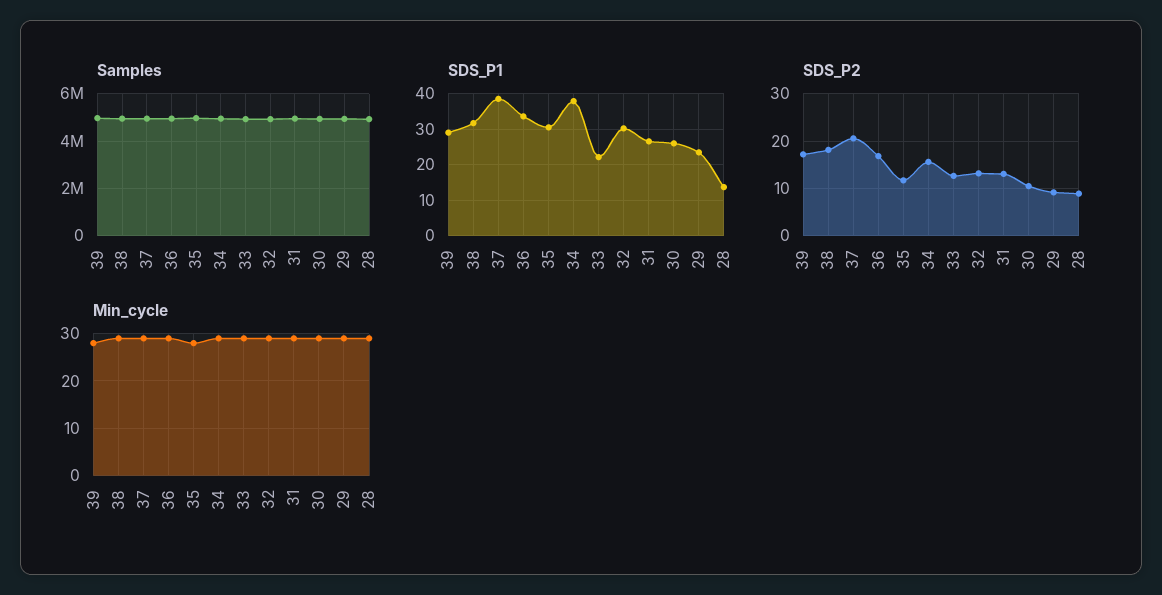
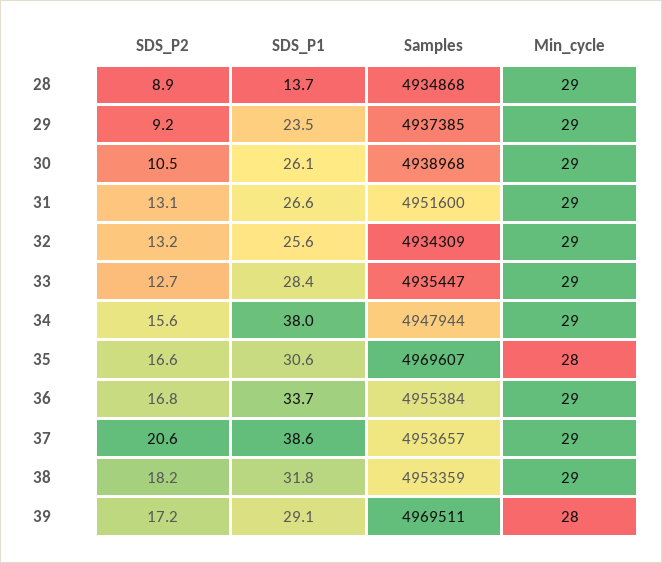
  {
    "Samples": {
      "39": 4969511,
      "38": 4953359,
      "37": 4953657,
      "36": 4955384,
      "35": 4969607,
      "34": 4947944,
      "33": 4935447,
      "32": 4934309,
      "31": 4951600,
      "30": 4938968,
      "29": 4937385,
      "28": 4934868
    },
    "SDS_P1": {
      "39": 29.1,
      "38": 31.8,
      "37": 38.6,
      "36": 33.7,
      "35": 30.6,
      "34": 38,
-     "33": 22,
+     "33": 28.4,
-     "32": 30,
+     "32": 25.6,
      "31": 26.6,
      "30": 26.1,
      "29": 23.5,
      "28": 13.7
    },
    "SDS_P2": {
      "39": 17.2,
      "38": 18.2,
      "37": 20.6,
      "36": 16.8,
-     "35": 12,
+     "35": 16.6,
      "34": 15.6,
      "33": 12.7,
      "32": 13.2,
      "31": 13.1,
      "30": 10.5,
      "29": 9.2,
      "28": 8.9
    },
    "Min_cycle": {
      "39": 28,
      "38": 29,
      "37": 29,
      "36": 29,
      "35": 28,
      "34": 29,
      "33": 29,
      "32": 29,
      "31": 29,
      "30": 29,
      "29": 29,
      "28": 29
    }
  }

